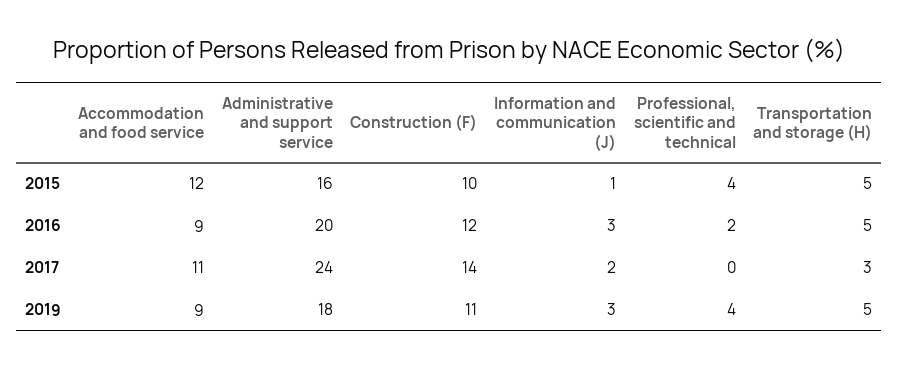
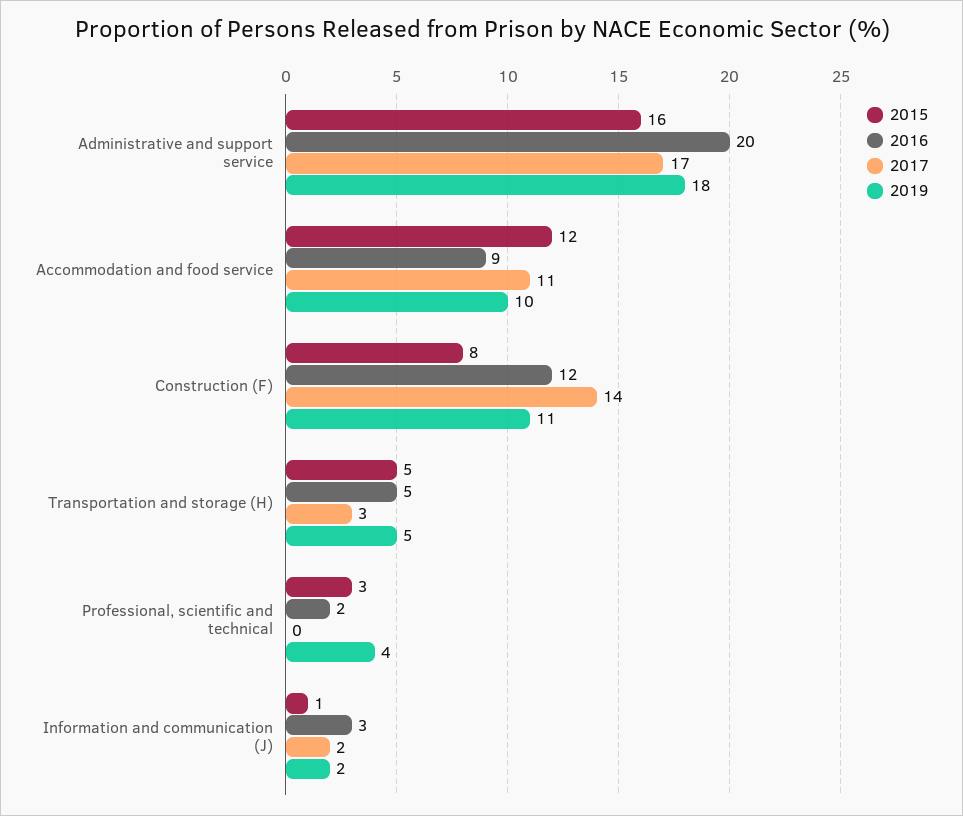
  {
    "2015": {
      "Accommodation and food service": 12,
      "Administrative and support service": 16,
-     "Construction (F)": 10,
+     "Construction (F)": 8,
      "Information and communication (J)": 1,
-     "Professional, scientific and technical": 4,
+     "Professional, scientific and technical": 3,
      "Transportation and storage (H)": 5
    },
    "2016": {
      "Accommodation and food service": 9,
      "Administrative and support service": 20,
      "Construction (F)": 12,
      "Information and communication (J)": 3,
      "Professional, scientific and technical": 2,
      "Transportation and storage (H)": 5
    },
    "2017": {
      "Accommodation and food service": 11,
-     "Administrative and support service": 24,
+     "Administrative and support service": 17,
      "Construction (F)": 14,
      "Information and communication (J)": 2,
      "Professional, scientific and technical": 0,
      "Transportation and storage (H)": 3
    },
    "2019": {
-     "Accommodation and food service": 9,
+     "Accommodation and food service": 10,
      "Administrative and support service": 18,
      "Construction (F)": 11,
-     "Information and communication (J)": 3,
+     "Information and communication (J)": 2,
      "Professional, scientific and technical": 4,
      "Transportation and storage (H)": 5
    }
  }

